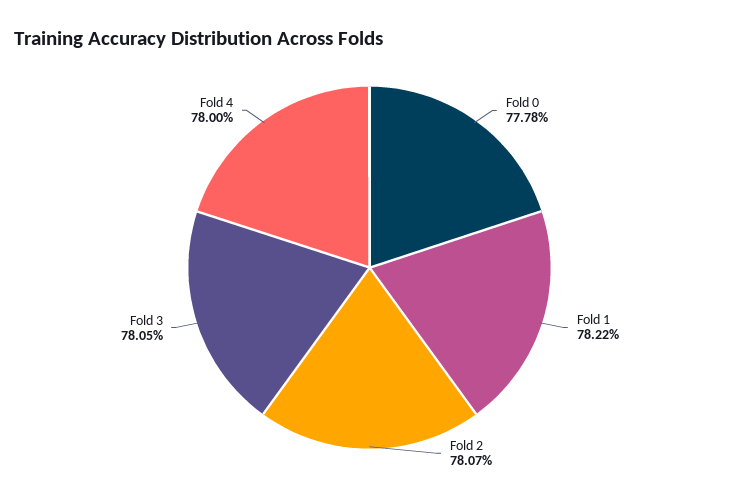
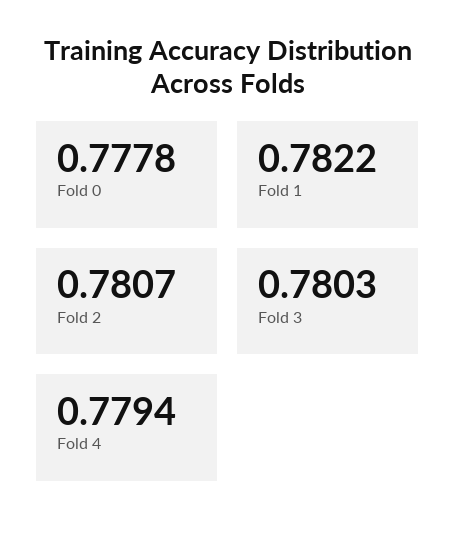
  {
    "Fold 0": 0.7778,
    "Fold 1": 0.7822,
    "Fold 2": 0.7807,
-   "Fold 3": 0.7805,
+   "Fold 3": 0.7803,
-   "Fold 4": 0.78
+   "Fold 4": 0.7794
  }

